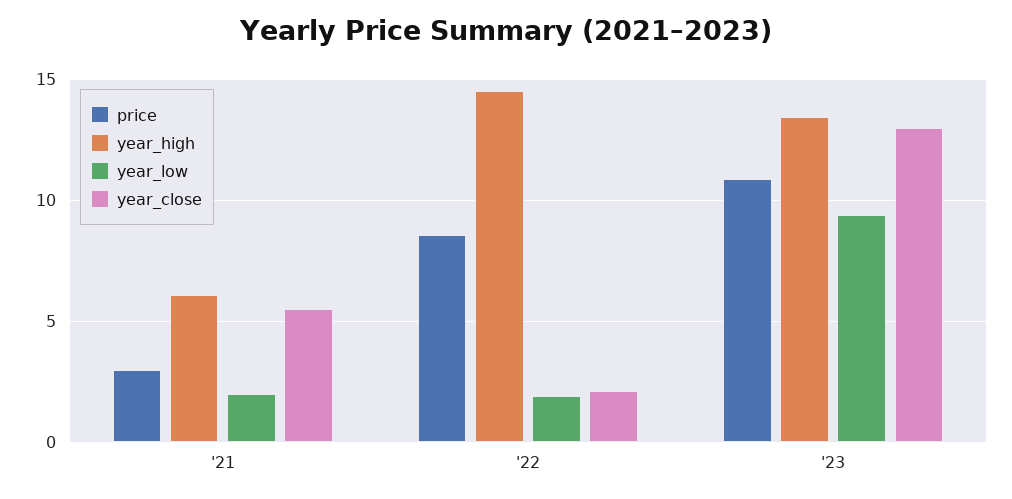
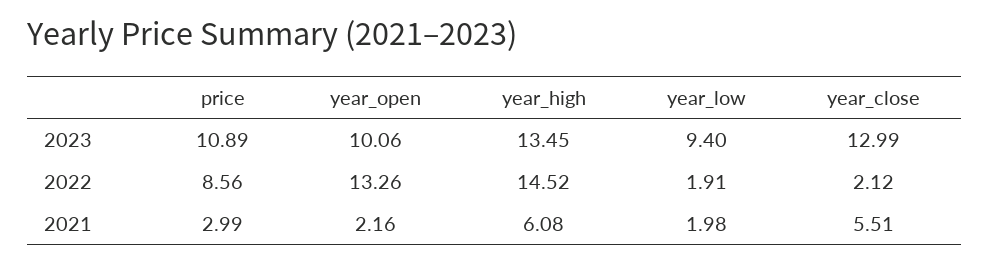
  {
    "price": {
      "'21": 2.99,
      "'22": 8.56,
      "'23": 10.89
    },
    "year_high": {
      "'21": 6.08,
      "'22": 14.52,
      "'23": 13.45
    },
    "year_low": {
      "'21": 1.98,
      "'22": 1.91,
      "'23": 9.4
    },
    "year_close": {
      "'21": 5.51,
      "'22": 2.12,
      "'23": 12.99
-   }
+   },
+   "year_open": {
+     "'23": 10.06,
+     "'22": 13.26,
+     "'21": 2.16
+   }
  }

